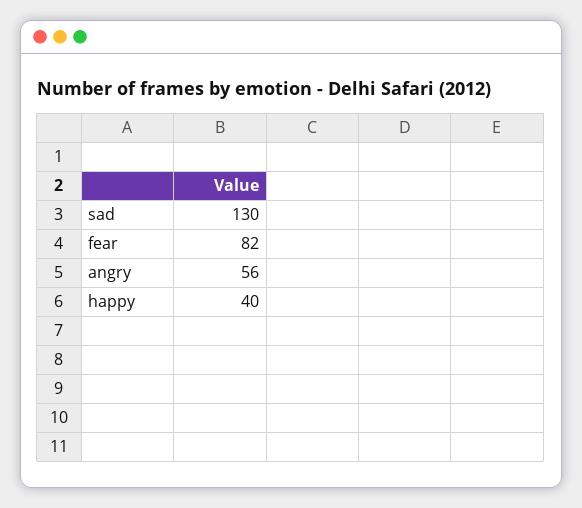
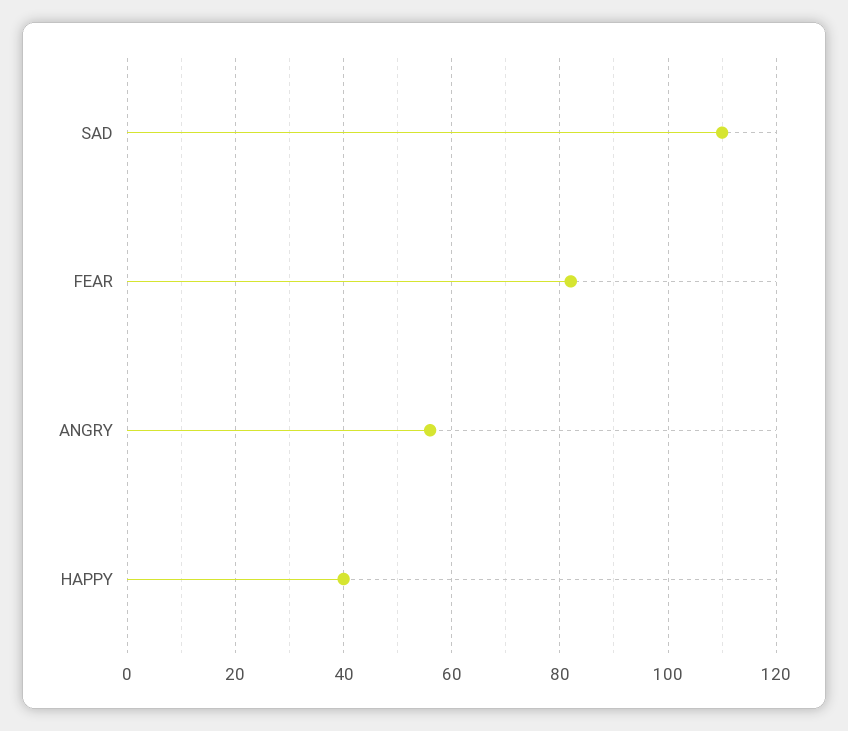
  {
-   "sad": 130,
+   "sad": 110,
    "fear": 82,
    "angry": 56,
    "happy": 40
  }

